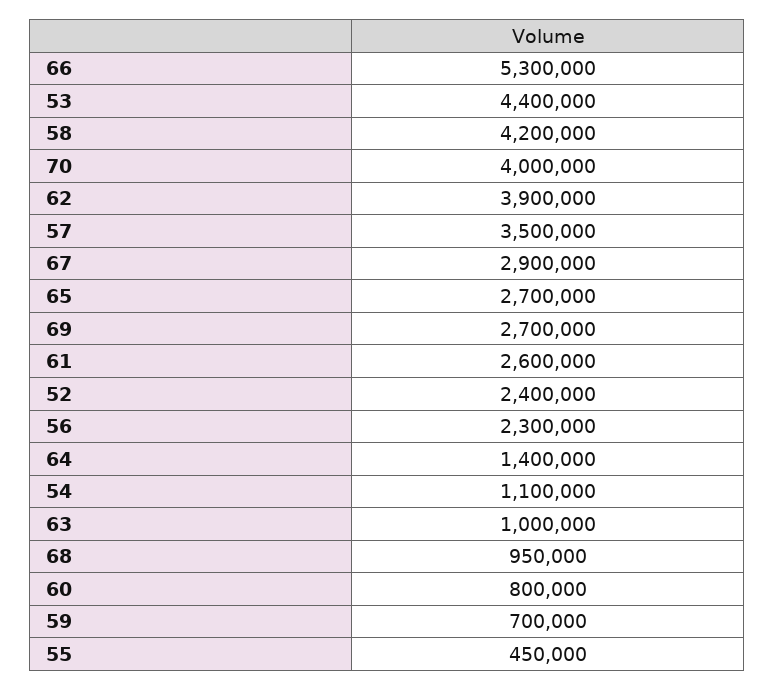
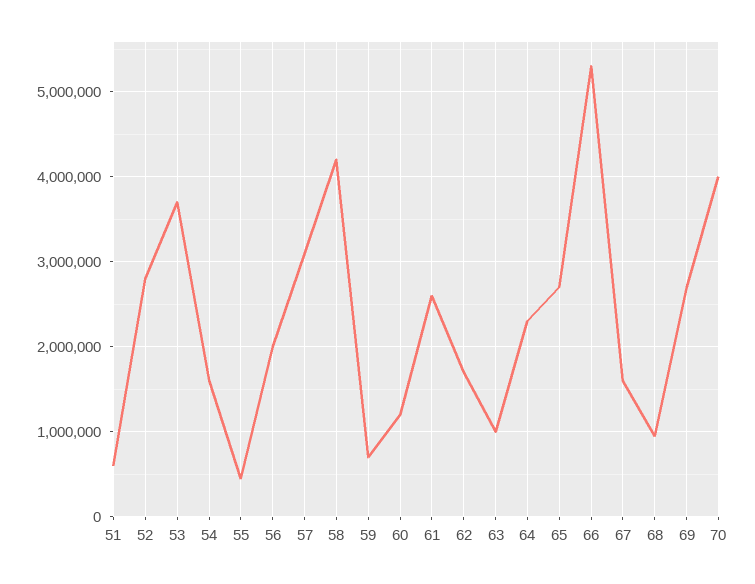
  {
    "66": 5300000,
-   "53": 4400000,
+   "53": 3700000,
    "58": 4200000,
    "70": 4000000,
-   "62": 3900000,
+   "62": 1700000,
-   "57": 3500000,
+   "57": 3100000,
-   "67": 2900000,
+   "67": 1600000,
    "65": 2700000,
    "69": 2700000,
    "61": 2600000,
-   "52": 2400000,
+   "52": 2800000,
-   "56": 2300000,
+   "56": 2000000,
-   "64": 1400000,
+   "64": 2300000,
-   "54": 1100000,
+   "54": 1600000,
    "63": 1000000,
    "68": 950000,
-   "60": 800000,
+   "60": 1200000,
    "59": 700000,
-   "55": 450000
+   "55": 450000,
+   "51": 600000
  }

